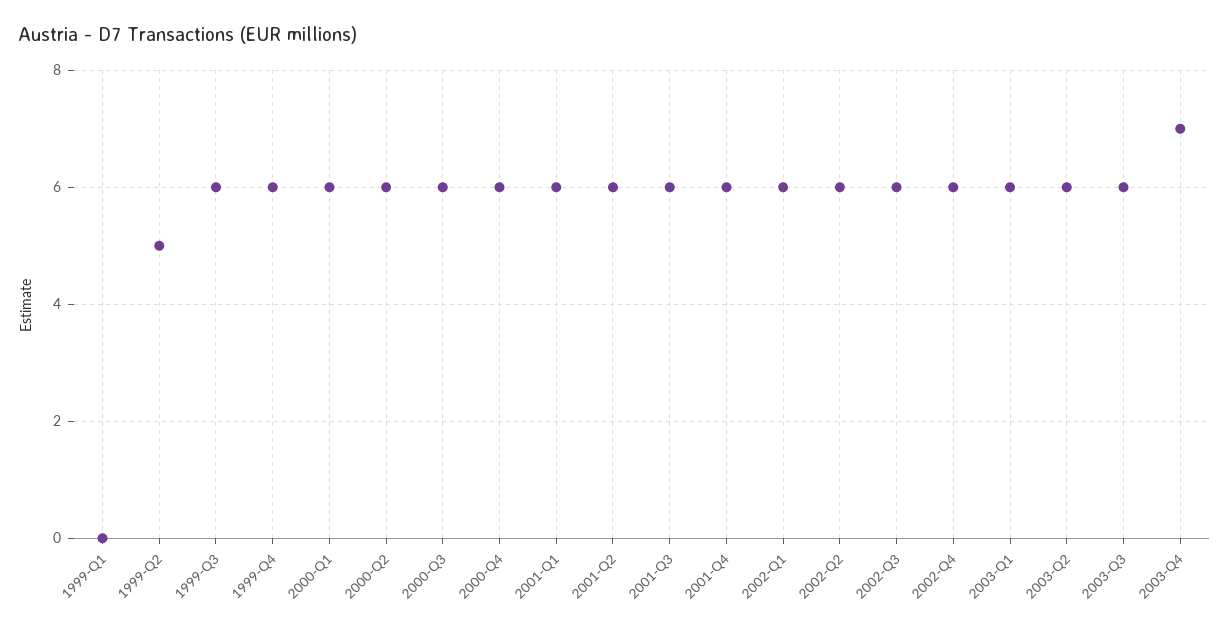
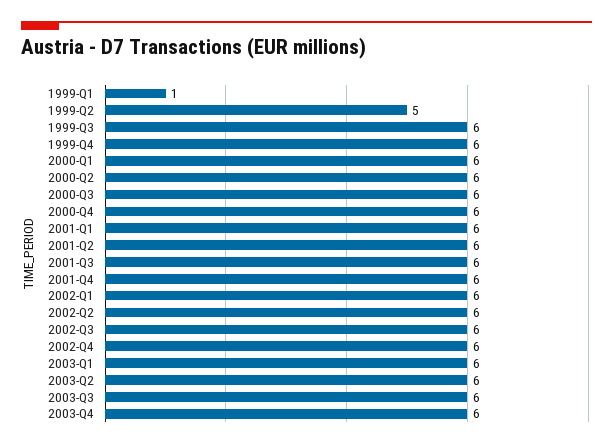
  {
-   "1999-Q1": 0,
+   "1999-Q1": 1,
    "1999-Q2": 5,
    "1999-Q3": 6,
    "1999-Q4": 6,
    "2000-Q1": 6,
    "2000-Q2": 6,
    "2000-Q3": 6,
    "2000-Q4": 6,
    "2001-Q1": 6,
    "2001-Q2": 6,
    "2001-Q3": 6,
    "2001-Q4": 6,
    "2002-Q1": 6,
    "2002-Q2": 6,
    "2002-Q3": 6,
    "2002-Q4": 6,
    "2003-Q1": 6,
    "2003-Q2": 6,
    "2003-Q3": 6,
-   "2003-Q4": 7
+   "2003-Q4": 6
  }

